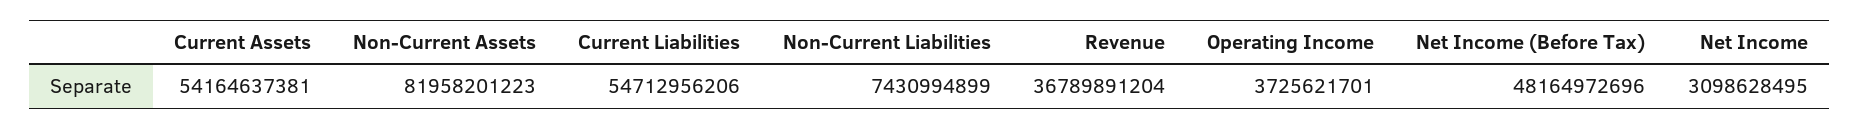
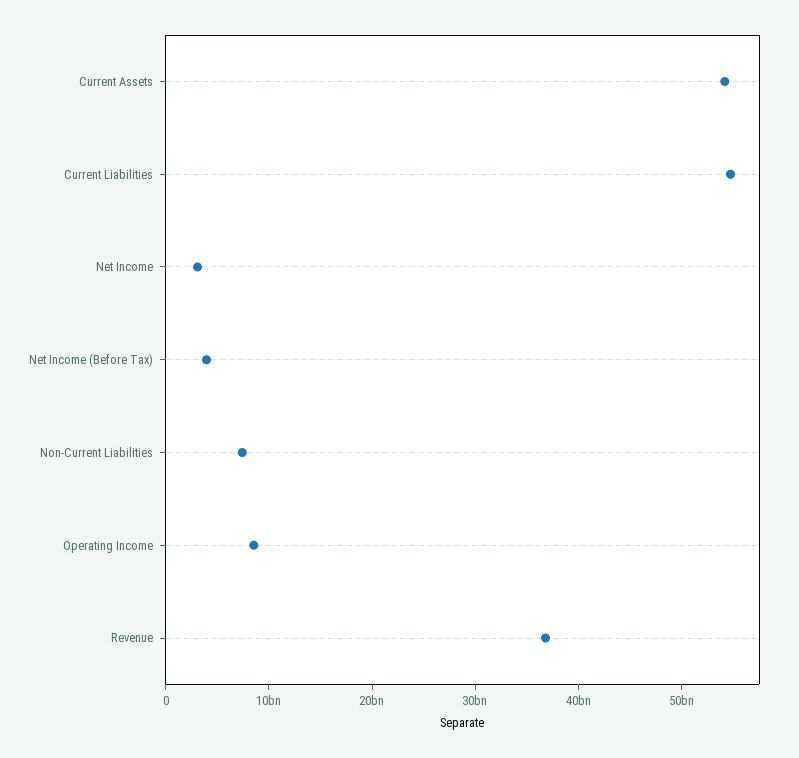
  {
    "Current Assets": 54164637381,
-   "Non-Current Assets": 81958201223,
    "Current Liabilities": 54712956206,
    "Non-Current Liabilities": 7430994899,
    "Revenue": 36789891204,
-   "Operating Income": 3725621701,
+   "Operating Income": 8000000000,
-   "Net Income (Before Tax)": 48164972696,
+   "Net Income (Before Tax)": 4000000000,
    "Net Income": 3098628495
  }

